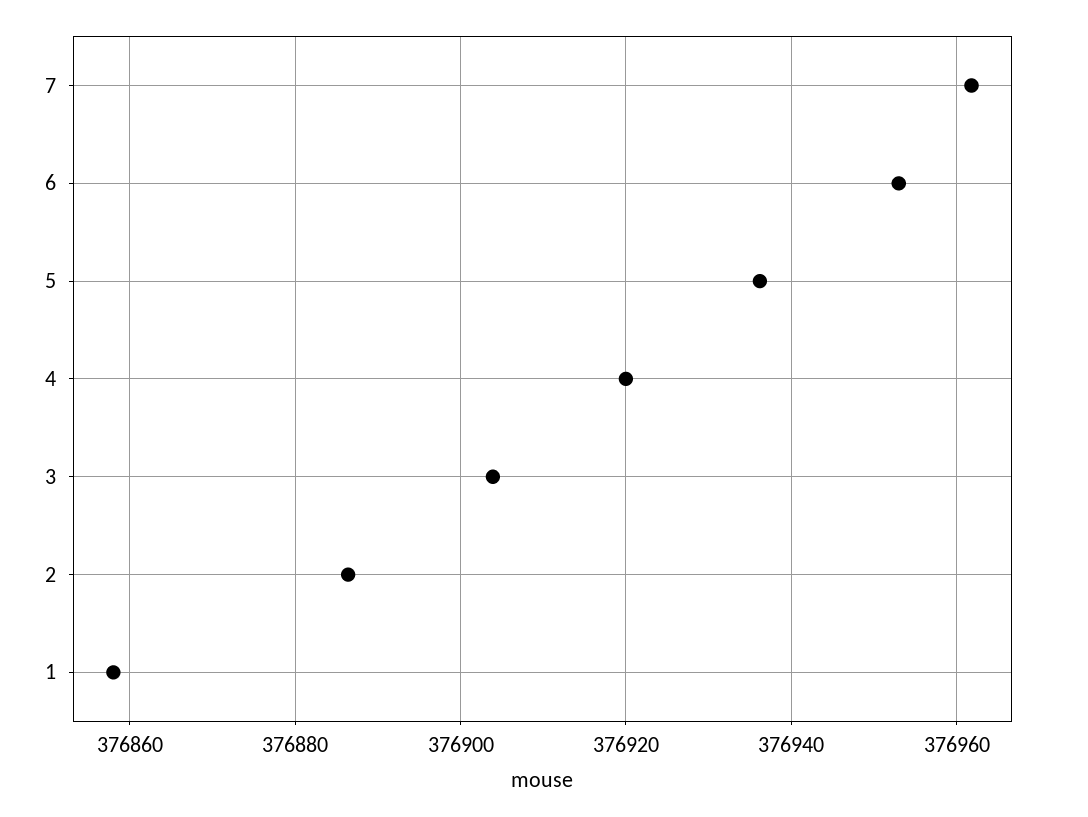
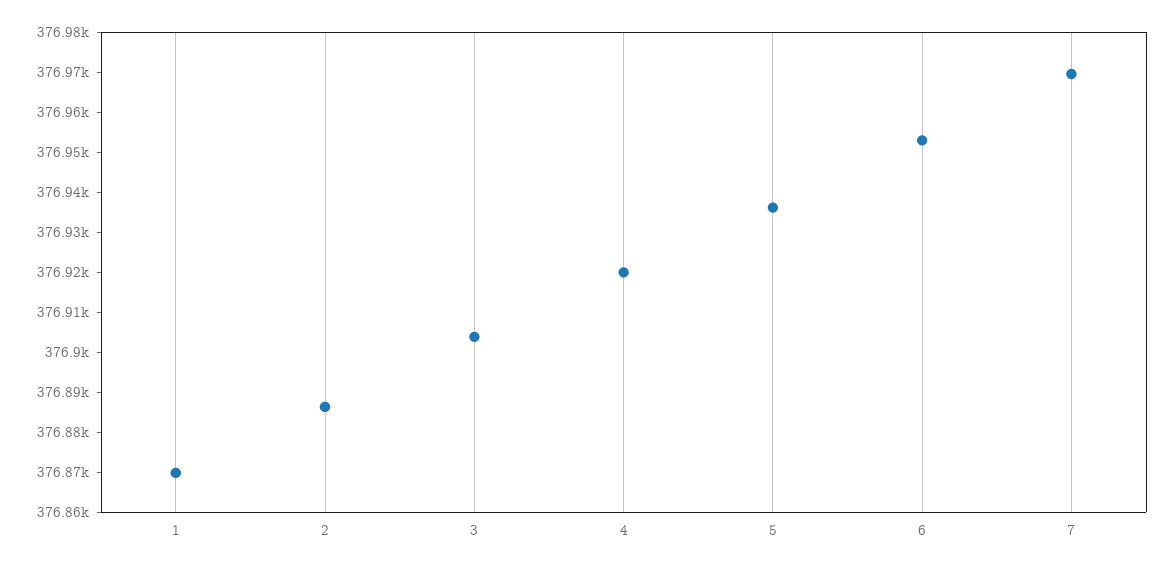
  {
-   "7": 376962,
+   "7": 376970,
    "6": 376954,
    "5": 376936,
    "4": 376920,
    "3": 376904,
    "2": 376886,
-   "1": 376858
+   "1": 376870
  }

